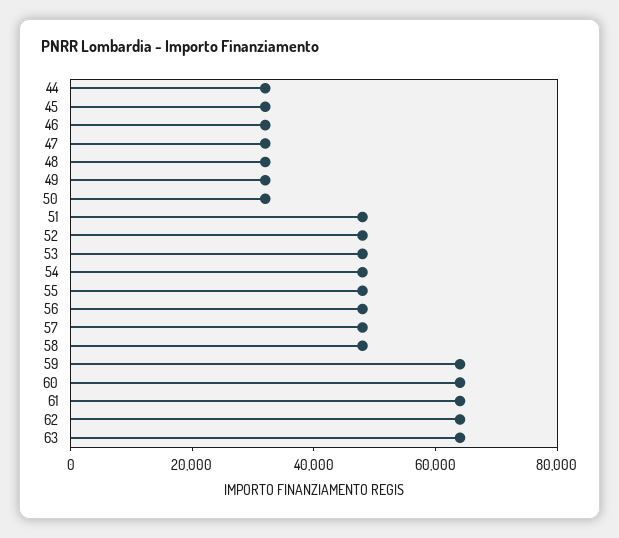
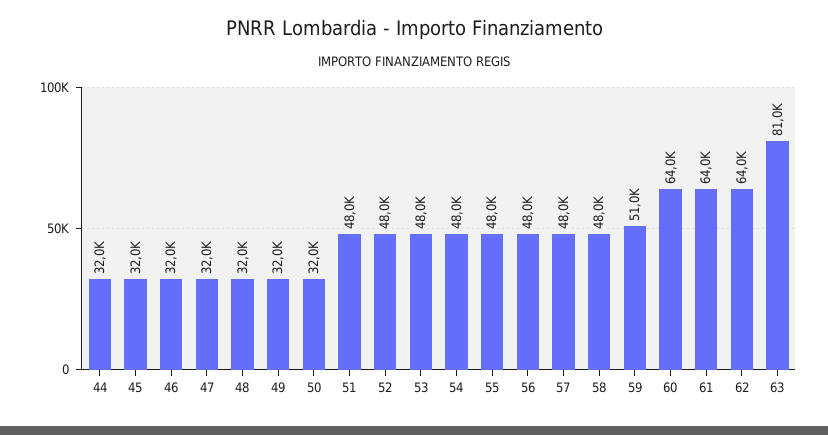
  {
    "44": 32000,
    "45": 32000,
    "46": 32000,
    "47": 32000,
    "48": 32000,
    "49": 32000,
    "50": 32000,
    "51": 48000,
    "52": 48000,
    "53": 48000,
    "54": 48000,
    "55": 48000,
    "56": 48000,
    "57": 48000,
    "58": 48000,
-   "59": 65000,
+   "59": 51000,
    "60": 64000,
    "61": 64000,
    "62": 64000,
-   "63": 65000
+   "63": 81000
  }

